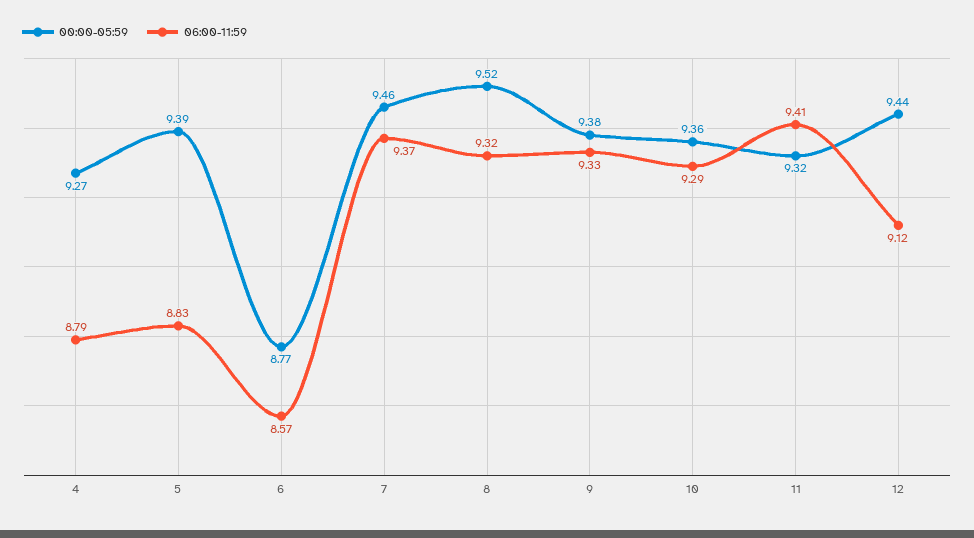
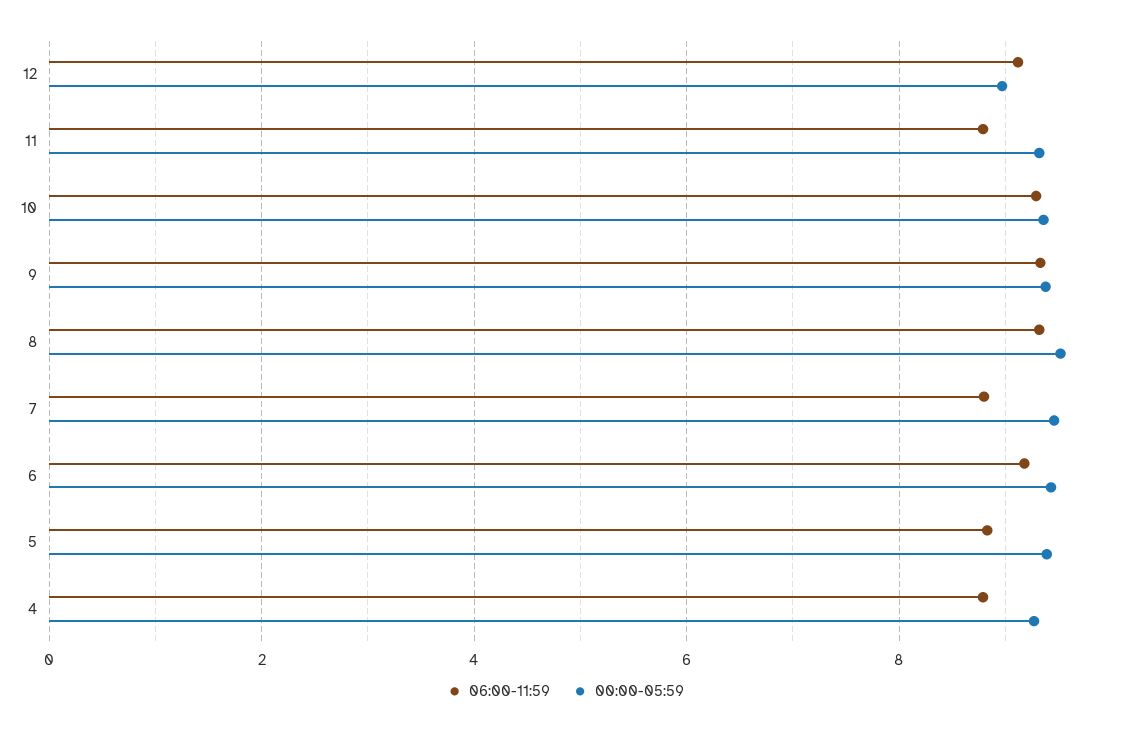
  {
    "00:00-05:59": {
      "4": 9.27,
      "5": 9.39,
-     "6": 8.77,
+     "6": 9.4,
      "7": 9.46,
      "8": 9.52,
      "9": 9.38,
      "10": 9.36,
      "11": 9.32,
-     "12": 9.44
+     "12": 9
    },
    "06:00-11:59": {
      "4": 8.79,
      "5": 8.83,
-     "6": 8.57,
+     "6": 9.2,
-     "7": 9.37,
+     "7": 8.8,
      "8": 9.32,
      "9": 9.33,
      "10": 9.29,
-     "11": 9.41,
+     "11": 8.8,
      "12": 9.12
    }
  }

